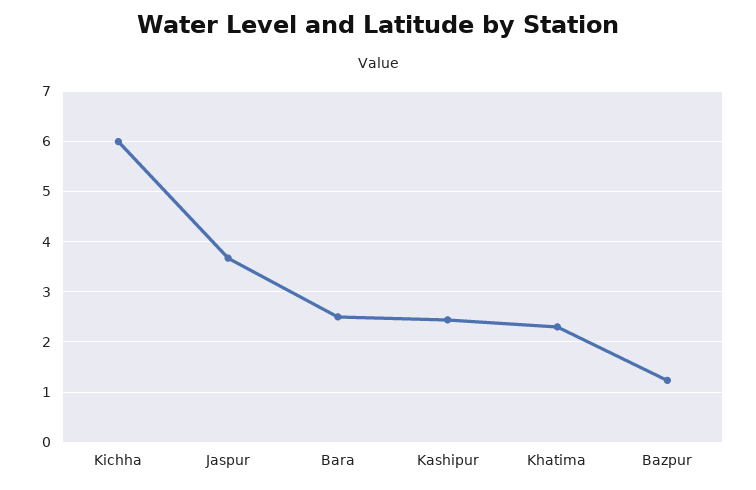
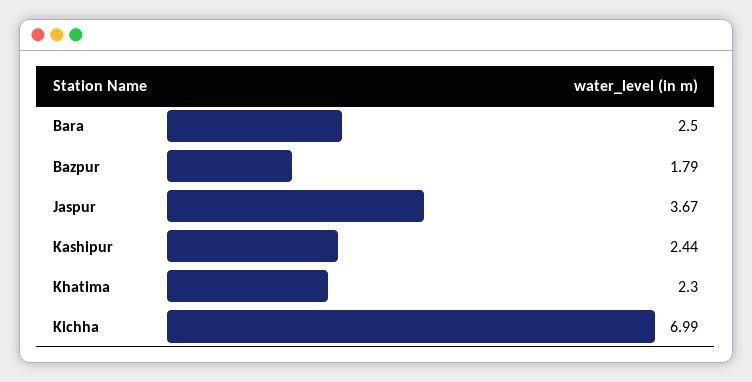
  {
-   "Kichha": 6,
+   "Kichha": 6.99,
    "Jaspur": 3.67,
    "Bara": 2.5,
    "Kashipur": 2.44,
    "Khatima": 2.3,
-   "Bazpur": 1.2
+   "Bazpur": 1.79
  }

